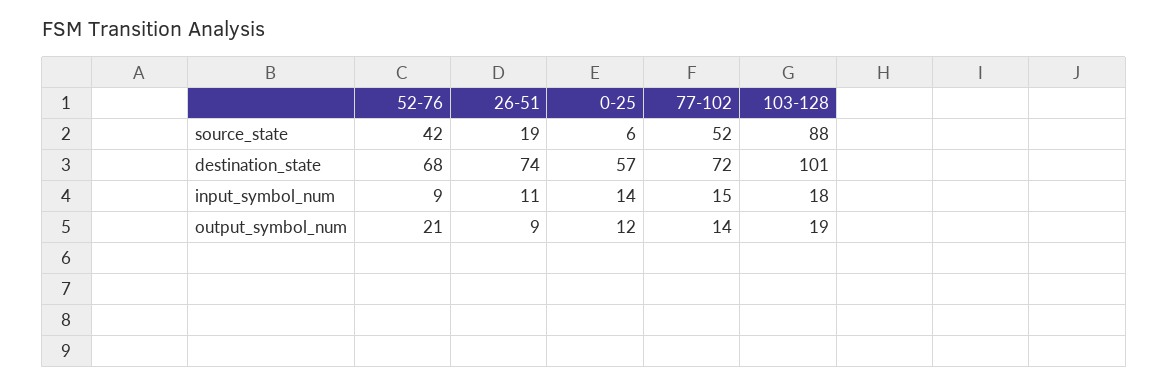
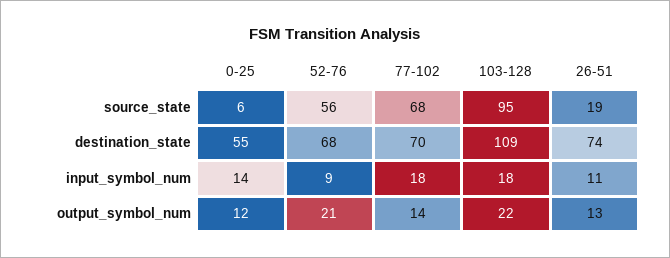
  {
    "52-76": {
-     "source_state": 42,
+     "source_state": 56,
      "destination_state": 68,
      "input_symbol_num": 9,
      "output_symbol_num": 21
    },
    "26-51": {
      "source_state": 19,
      "destination_state": 74,
      "input_symbol_num": 11,
-     "output_symbol_num": 9
+     "output_symbol_num": 13
    },
    "0-25": {
      "source_state": 6,
-     "destination_state": 57,
+     "destination_state": 55,
      "input_symbol_num": 14,
      "output_symbol_num": 12
    },
    "77-102": {
-     "source_state": 52,
+     "source_state": 68,
-     "destination_state": 72,
+     "destination_state": 70,
-     "input_symbol_num": 15,
+     "input_symbol_num": 18,
      "output_symbol_num": 14
    },
    "103-128": {
-     "source_state": 88,
+     "source_state": 95,
-     "destination_state": 101,
+     "destination_state": 109,
      "input_symbol_num": 18,
-     "output_symbol_num": 19
+     "output_symbol_num": 22
    }
  }

